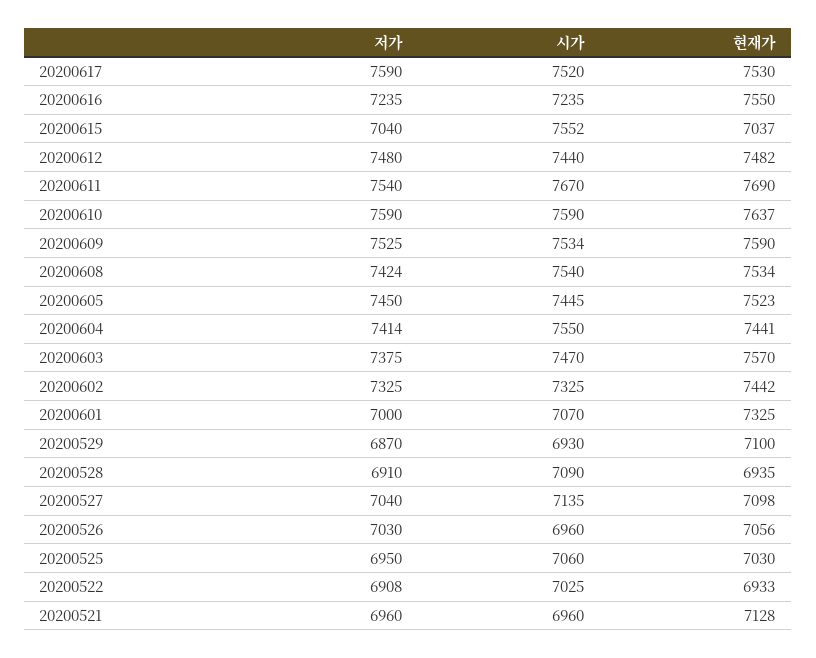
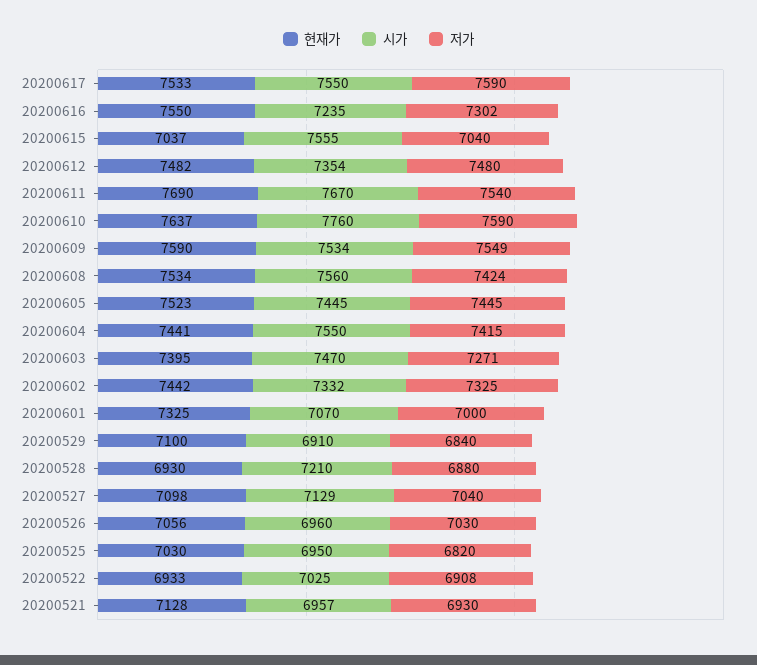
  {
    "저가": {
      "20200617": 7590,
-     "20200616": 7235,
+     "20200616": 7302,
      "20200615": 7040,
      "20200612": 7480,
      "20200611": 7540,
      "20200610": 7590,
-     "20200609": 7525,
+     "20200609": 7549,
      "20200608": 7424,
-     "20200605": 7450,
+     "20200605": 7445,
-     "20200604": 7414,
+     "20200604": 7415,
-     "20200603": 7375,
+     "20200603": 7271,
      "20200602": 7325,
      "20200601": 7000,
-     "20200529": 6870,
+     "20200529": 6840,
-     "20200528": 6910,
+     "20200528": 6880,
      "20200527": 7040,
      "20200526": 7030,
-     "20200525": 6950,
+     "20200525": 6820,
      "20200522": 6908,
-     "20200521": 6960
+     "20200521": 6930
    },
    "시가": {
-     "20200617": 7520,
+     "20200617": 7550,
      "20200616": 7235,
-     "20200615": 7552,
+     "20200615": 7555,
-     "20200612": 7440,
+     "20200612": 7354,
      "20200611": 7670,
-     "20200610": 7590,
+     "20200610": 7760,
      "20200609": 7534,
-     "20200608": 7540,
+     "20200608": 7560,
      "20200605": 7445,
      "20200604": 7550,
      "20200603": 7470,
-     "20200602": 7325,
+     "20200602": 7332,
      "20200601": 7070,
-     "20200529": 6930,
+     "20200529": 6910,
-     "20200528": 7090,
+     "20200528": 7210,
-     "20200527": 7135,
+     "20200527": 7129,
      "20200526": 6960,
-     "20200525": 7060,
+     "20200525": 6950,
      "20200522": 7025,
-     "20200521": 6960
+     "20200521": 6957
    },
    "현재가": {
-     "20200617": 7530,
+     "20200617": 7533,
      "20200616": 7550,
      "20200615": 7037,
      "20200612": 7482,
      "20200611": 7690,
      "20200610": 7637,
      "20200609": 7590,
      "20200608": 7534,
      "20200605": 7523,
      "20200604": 7441,
-     "20200603": 7570,
+     "20200603": 7395,
      "20200602": 7442,
      "20200601": 7325,
      "20200529": 7100,
-     "20200528": 6935,
+     "20200528": 6930,
      "20200527": 7098,
      "20200526": 7056,
      "20200525": 7030,
      "20200522": 6933,
      "20200521": 7128
    }
  }

